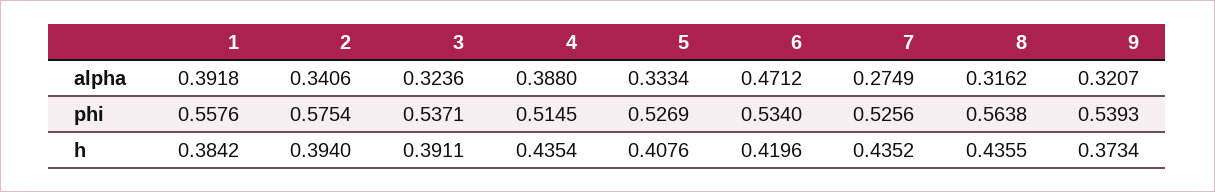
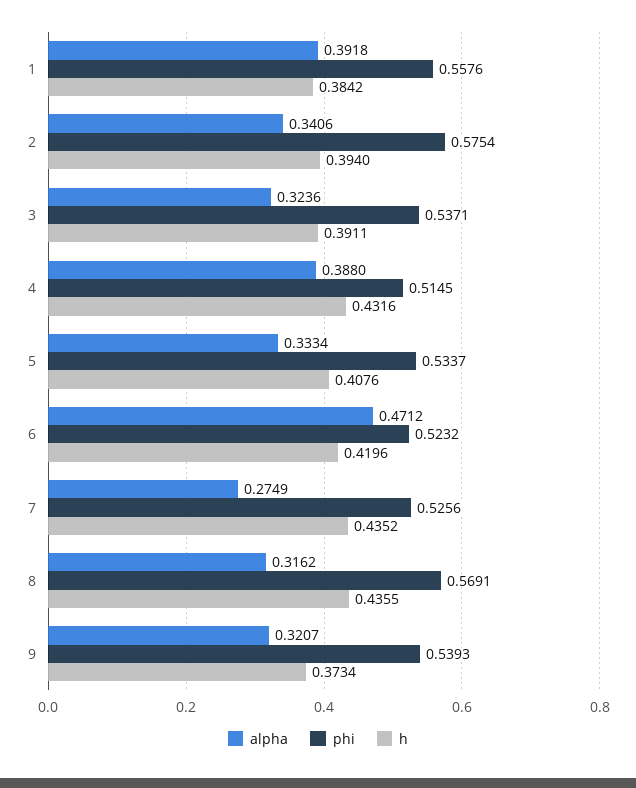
  {
    "alpha": {
      "1": 0.3918,
      "2": 0.3406,
      "3": 0.3236,
      "4": 0.388,
      "5": 0.3334,
      "6": 0.4712,
      "7": 0.2749,
      "8": 0.3162,
      "9": 0.3207
    },
    "phi": {
      "1": 0.5576,
      "2": 0.5754,
      "3": 0.5371,
      "4": 0.5145,
-     "5": 0.5269,
+     "5": 0.5337,
-     "6": 0.534,
+     "6": 0.5232,
      "7": 0.5256,
-     "8": 0.5638,
+     "8": 0.5691,
      "9": 0.5393
    },
    "h": {
      "1": 0.3842,
      "2": 0.394,
      "3": 0.3911,
-     "4": 0.4354,
+     "4": 0.4316,
      "5": 0.4076,
      "6": 0.4196,
      "7": 0.4352,
      "8": 0.4355,
      "9": 0.3734
    }
  }

